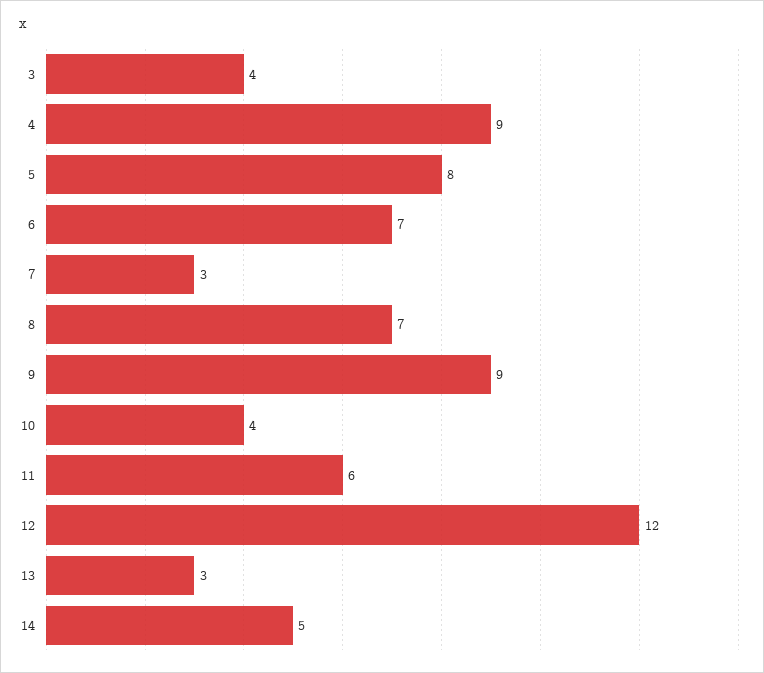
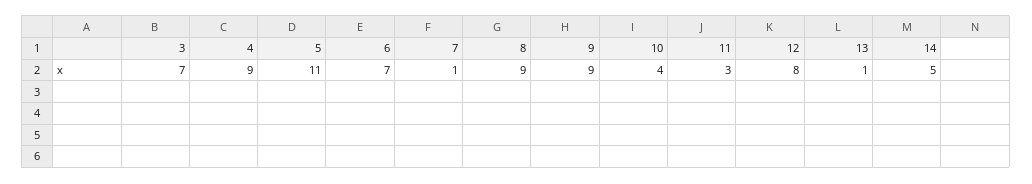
  {
-   "3": 4,
+   "3": 7,
    "4": 9,
-   "5": 8,
+   "5": 11,
    "6": 7,
-   "7": 3,
+   "7": 1,
-   "8": 7,
+   "8": 9,
    "9": 9,
    "10": 4,
-   "11": 6,
+   "11": 3,
-   "12": 12,
+   "12": 8,
-   "13": 3,
+   "13": 1,
    "14": 5
  }

